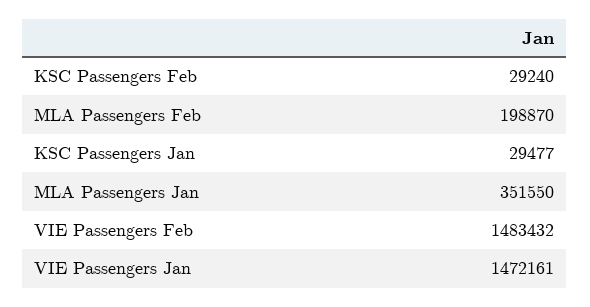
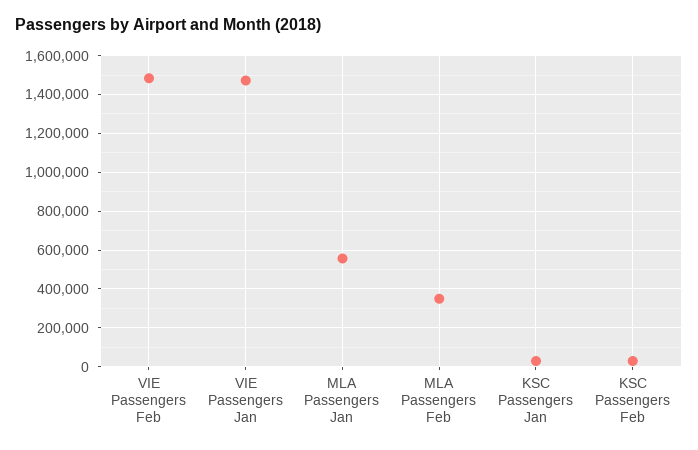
  {
    "KSC Passengers Feb": 29240,
-   "MLA Passengers Feb": 198870,
+   "MLA Passengers Feb": 350000,
    "KSC Passengers Jan": 29477,
-   "MLA Passengers Jan": 351550,
+   "MLA Passengers Jan": 550000,
    "VIE Passengers Feb": 1483432,
    "VIE Passengers Jan": 1472161
  }

